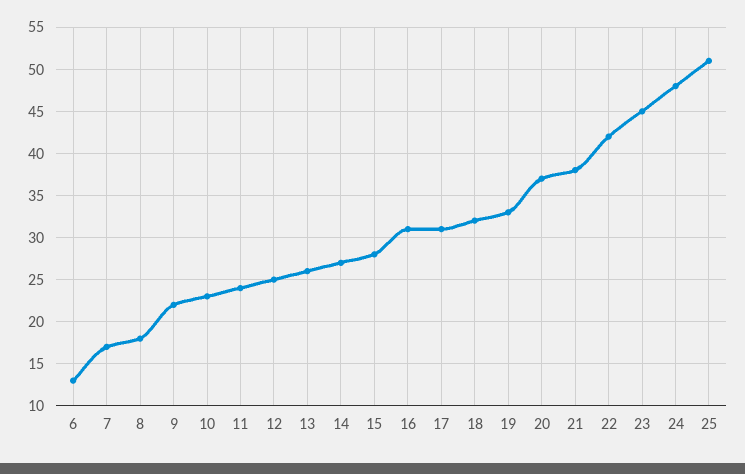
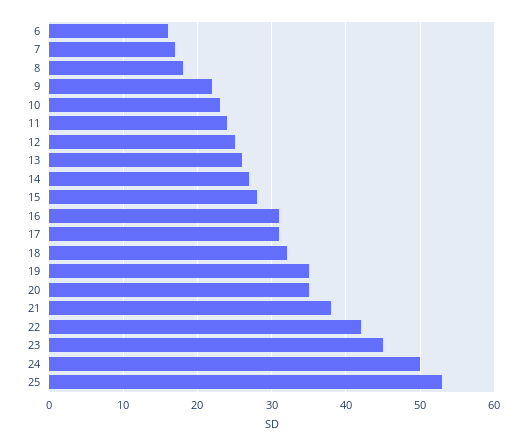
  {
-   "6": 13,
+   "6": 16,
    "7": 17,
    "8": 18,
    "9": 22,
    "10": 23,
    "11": 24,
    "12": 25,
    "13": 26,
    "14": 27,
    "15": 28,
    "16": 31,
    "17": 31,
    "18": 32,
-   "19": 33,
+   "19": 35,
-   "20": 37,
+   "20": 35,
    "21": 38,
    "22": 42,
    "23": 45,
-   "24": 48,
+   "24": 50,
-   "25": 51
+   "25": 53
  }

